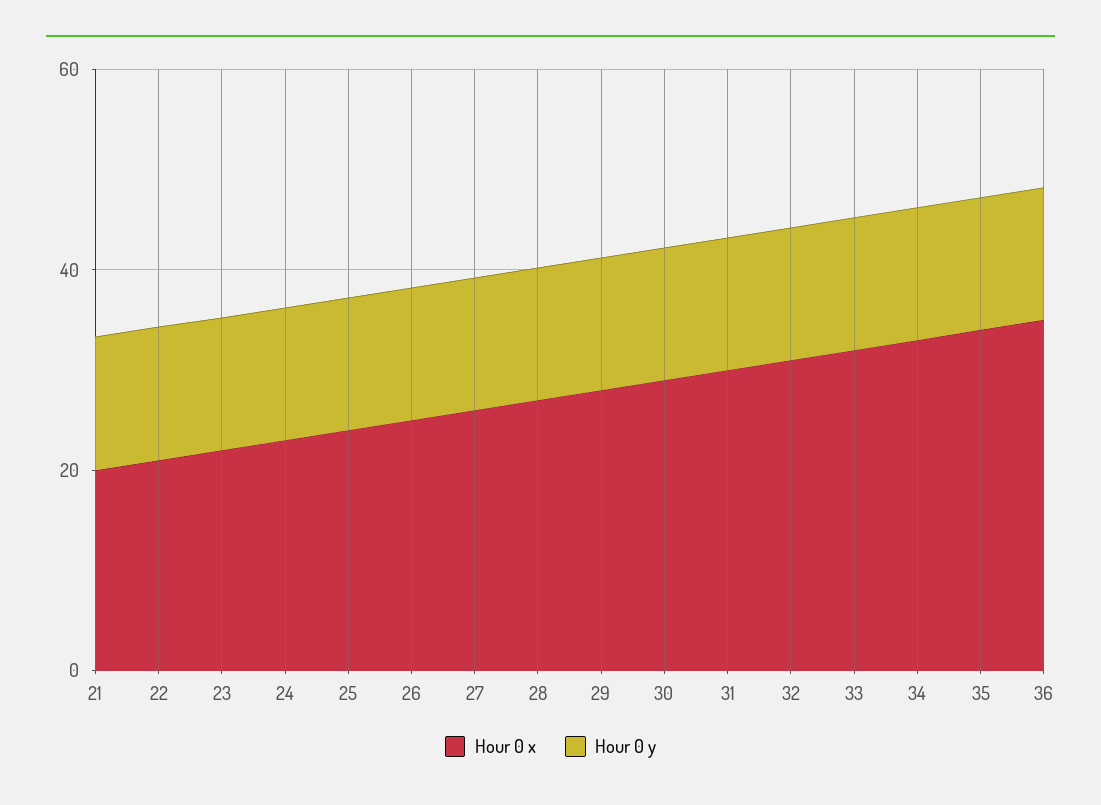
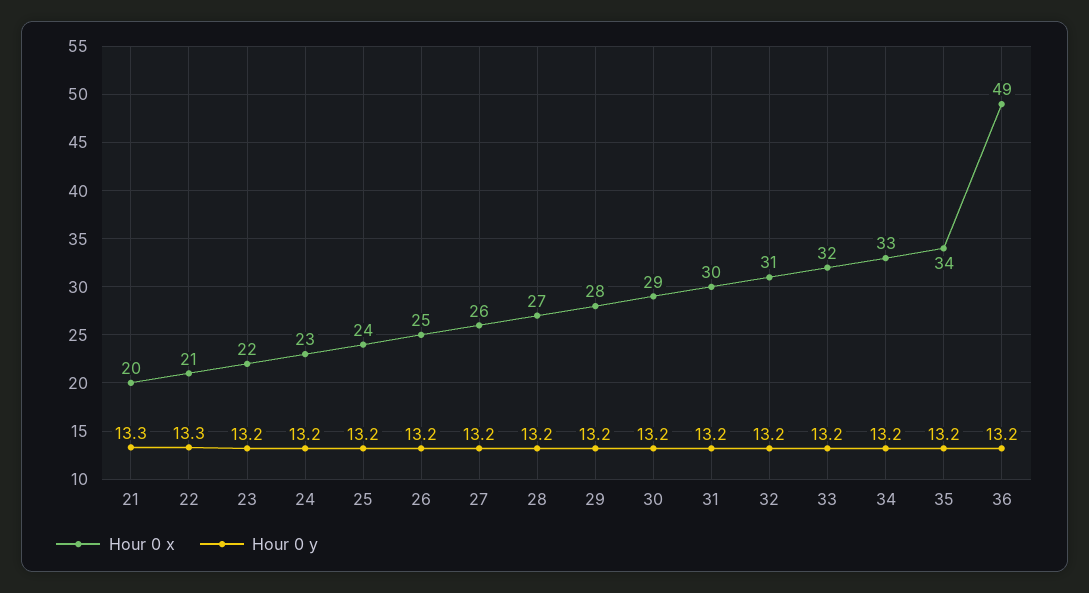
  {
    "Hour 0 x": {
      "21": 20,
      "22": 21,
      "23": 22,
      "24": 23,
      "25": 24,
      "26": 25,
      "27": 26,
      "28": 27,
      "29": 28,
      "30": 29,
      "31": 30,
      "32": 31,
      "33": 32,
      "34": 33,
      "35": 34,
-     "36": 35
+     "36": 49
    },
    "Hour 0 y": {
      "21": 13.3,
      "22": 13.3,
      "23": 13.2,
      "24": 13.2,
      "25": 13.2,
      "26": 13.2,
      "27": 13.2,
      "28": 13.2,
      "29": 13.2,
      "30": 13.2,
      "31": 13.2,
      "32": 13.2,
      "33": 13.2,
      "34": 13.2,
      "35": 13.2,
      "36": 13.2
    }
  }

